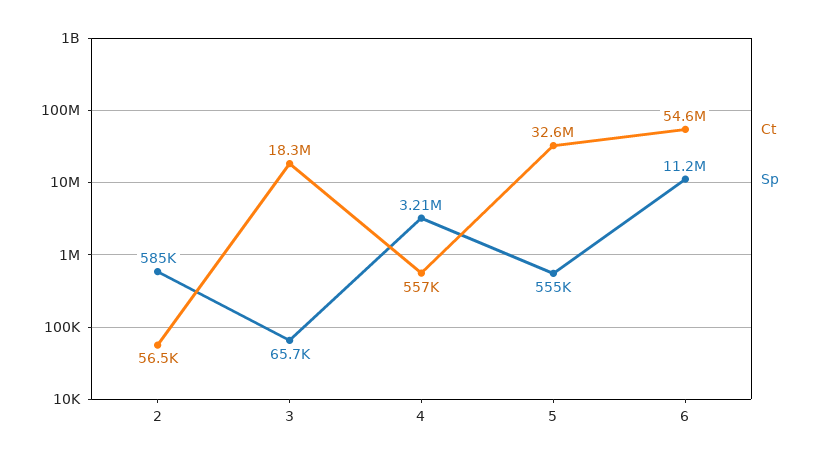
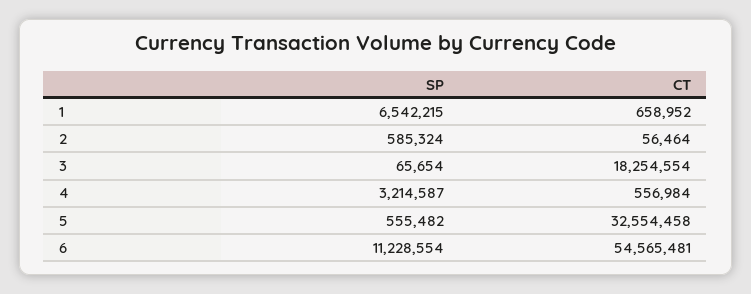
  {
    "Ct": {
      "2": 56464,
      "3": 18254554,
      "4": 556984,
      "5": 32554458,
-     "6": 54565481
+     "6": 54565481,
+     "1": 658952
    },
    "Sp": {
      "2": 585324,
      "3": 65654,
      "4": 3214587,
      "5": 555482,
-     "6": 11228554
+     "6": 11228554,
+     "1": 6542215
    }
  }

